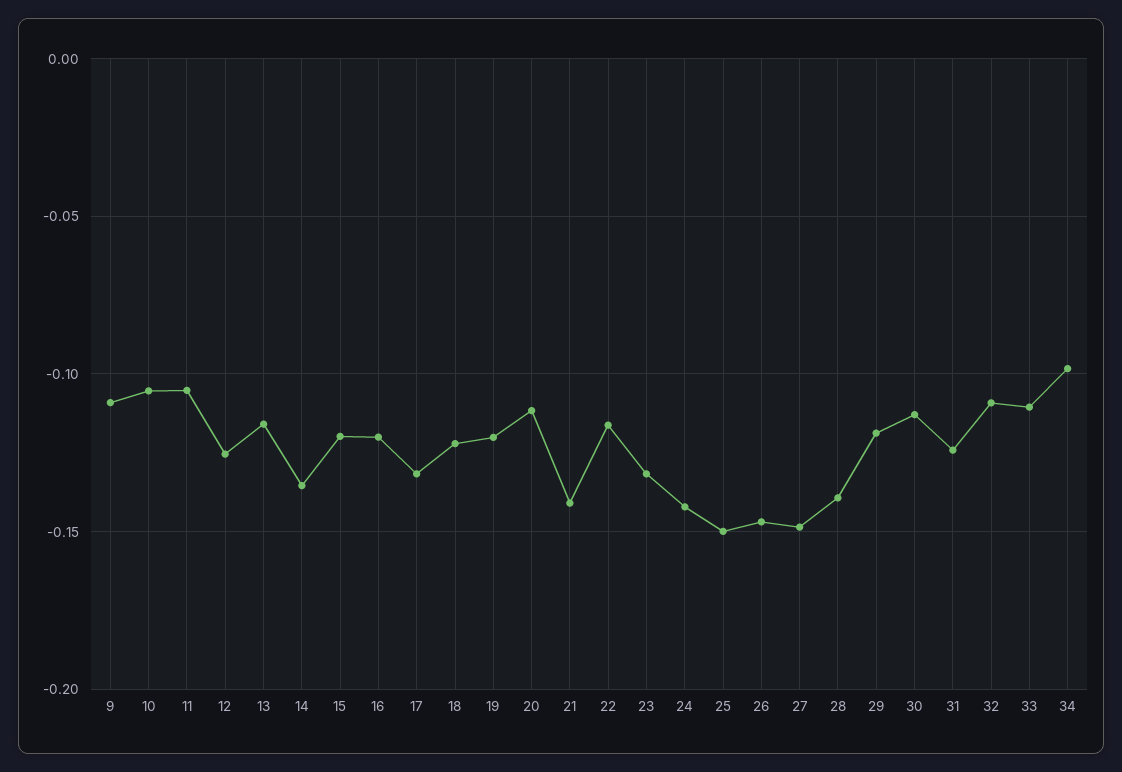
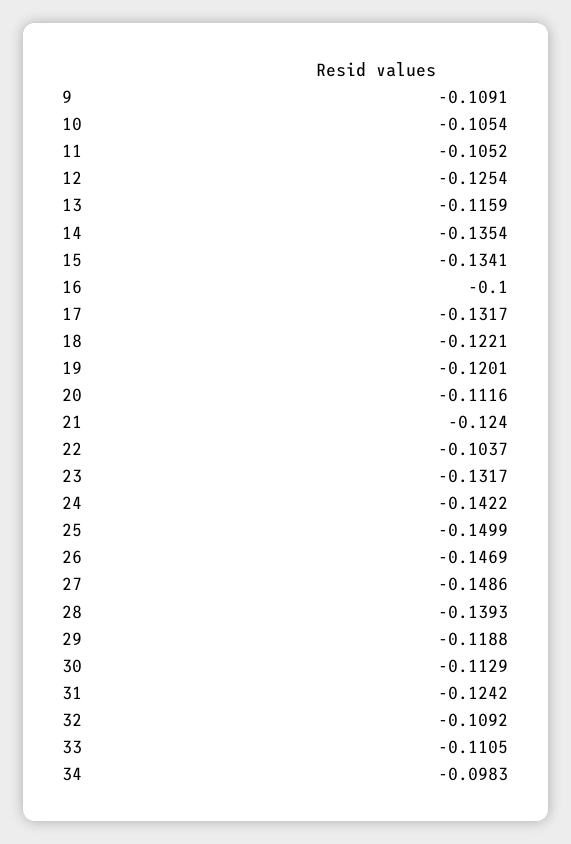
  {
    "9": -0.1091,
    "10": -0.1054,
    "11": -0.1052,
    "12": -0.1254,
    "13": -0.1159,
    "14": -0.1354,
-   "15": -0.12,
+   "15": -0.1341,
-   "16": -0.12,
+   "16": -0.1,
    "17": -0.1317,
    "18": -0.1221,
    "19": -0.1201,
    "20": -0.1116,
-   "21": -0.14,
+   "21": -0.124,
-   "22": -0.115,
+   "22": -0.1037,
    "23": -0.1317,
    "24": -0.1422,
    "25": -0.1499,
    "26": -0.1469,
    "27": -0.1486,
    "28": -0.1393,
    "29": -0.1188,
    "30": -0.1129,
    "31": -0.1242,
    "32": -0.1092,
    "33": -0.1105,
    "34": -0.0983
  }

